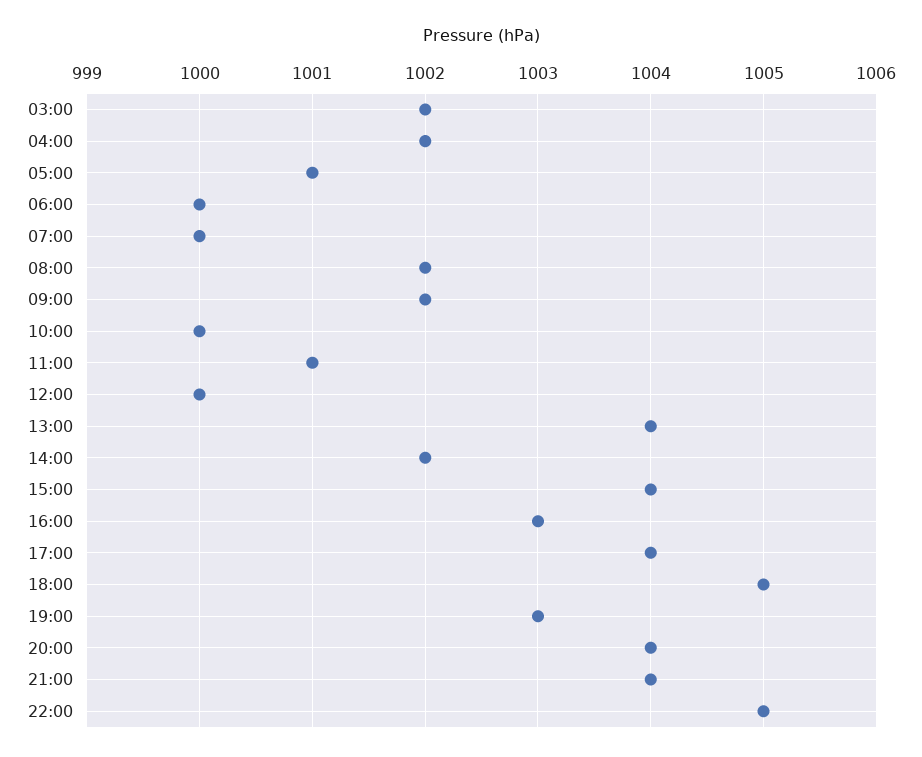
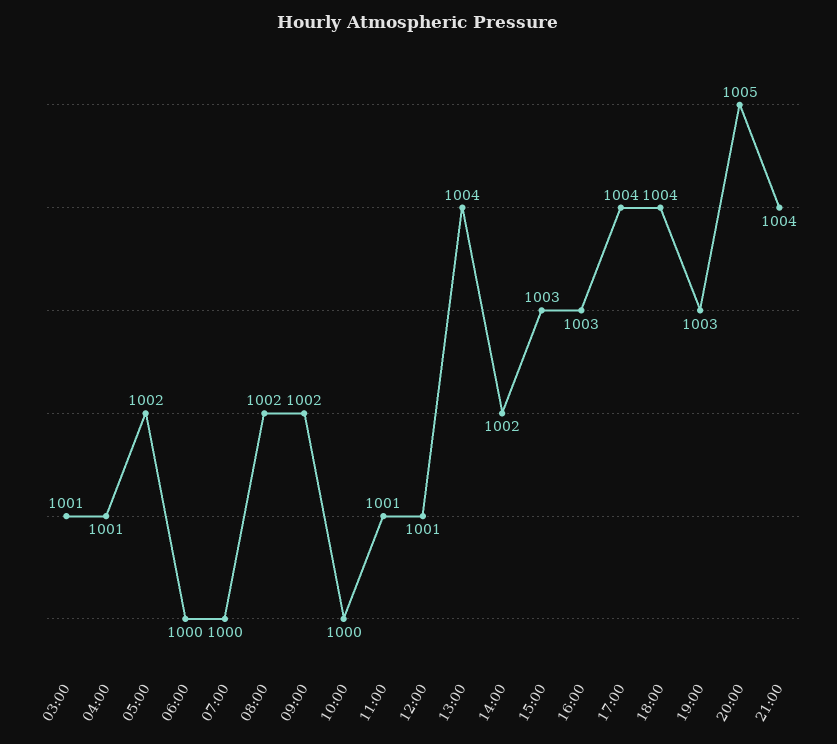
  {
-   "03:00": 1002,
+   "03:00": 1001,
-   "04:00": 1002,
+   "04:00": 1001,
-   "05:00": 1001,
+   "05:00": 1002,
    "06:00": 1000,
    "07:00": 1000,
    "08:00": 1002,
    "09:00": 1002,
    "10:00": 1000,
    "11:00": 1001,
-   "12:00": 1000,
+   "12:00": 1001,
    "13:00": 1004,
    "14:00": 1002,
-   "15:00": 1004,
+   "15:00": 1003,
    "16:00": 1003,
    "17:00": 1004,
-   "18:00": 1005,
+   "18:00": 1004,
    "19:00": 1003,
-   "20:00": 1004,
+   "20:00": 1005,
-   "21:00": 1004,
+   "21:00": 1004
-   "22:00": 1005
  }

